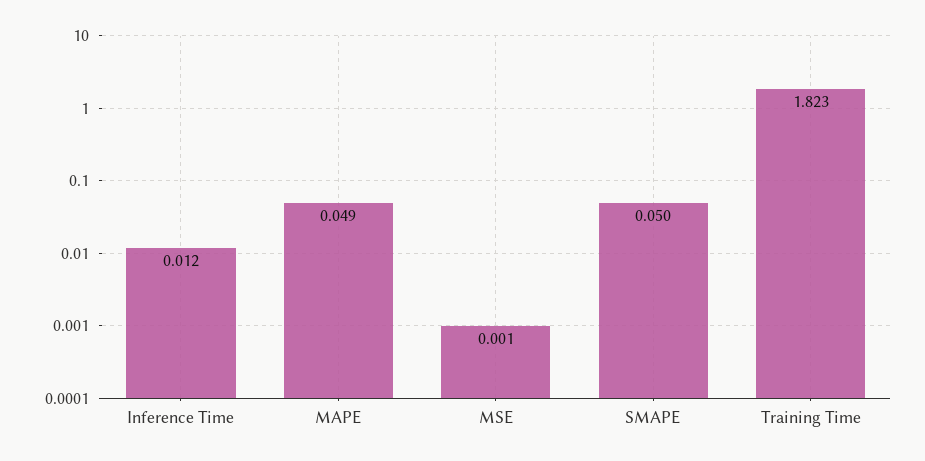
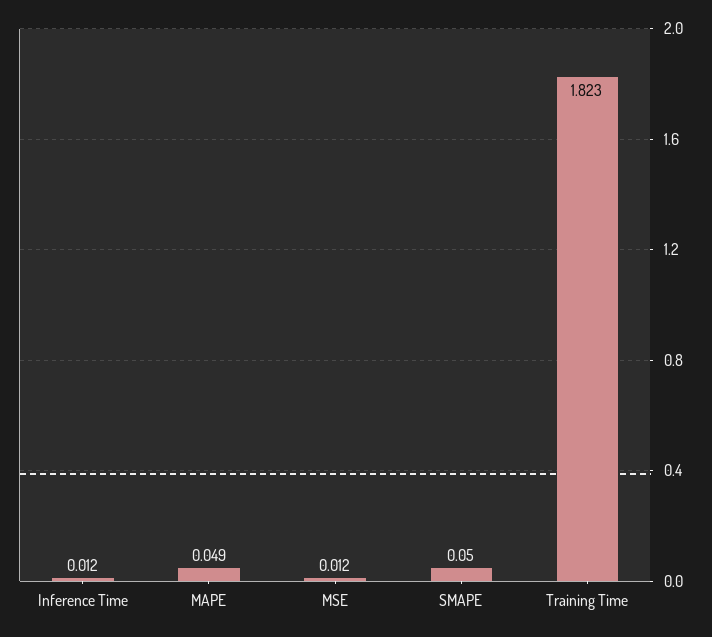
  {
    "Inference Time": 0.012,
    "MAPE": 0.049,
-   "MSE": 0.001,
+   "MSE": 0.012,
    "SMAPE": 0.05,
    "Training Time": 1.823
  }

